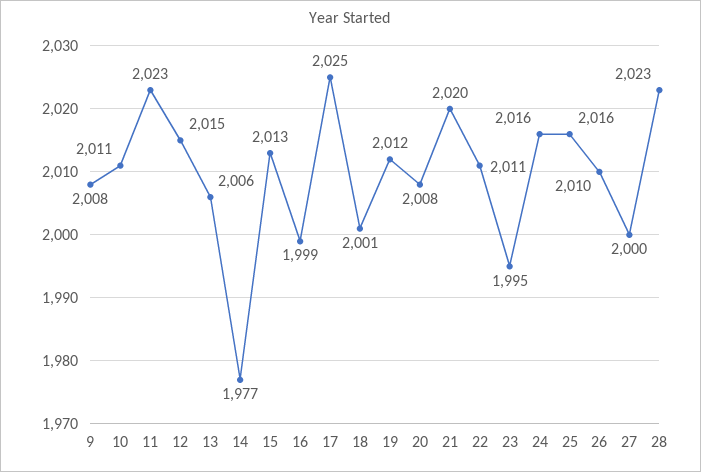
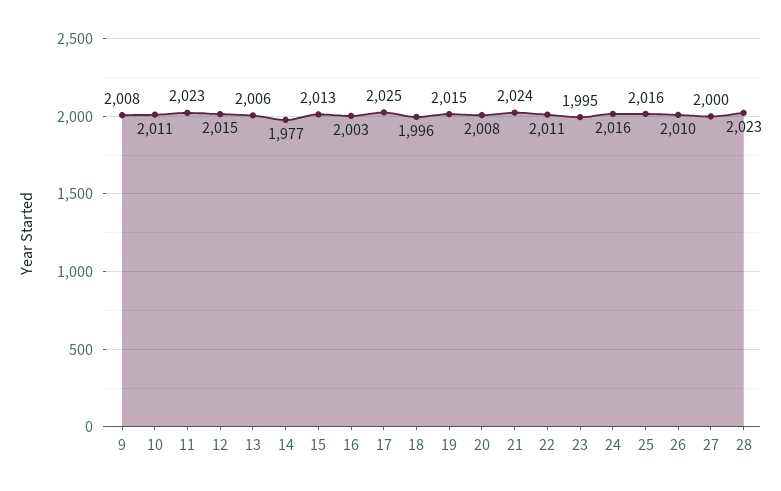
  {
    "9": 2008,
    "10": 2011,
    "11": 2023,
    "12": 2015,
    "13": 2006,
    "14": 1977,
    "15": 2013,
-   "16": 1999,
+   "16": 2003,
    "17": 2025,
-   "18": 2001,
+   "18": 1996,
-   "19": 2012,
+   "19": 2015,
    "20": 2008,
-   "21": 2020,
+   "21": 2024,
    "22": 2011,
    "23": 1995,
    "24": 2016,
    "25": 2016,
    "26": 2010,
    "27": 2000,
    "28": 2023
  }

